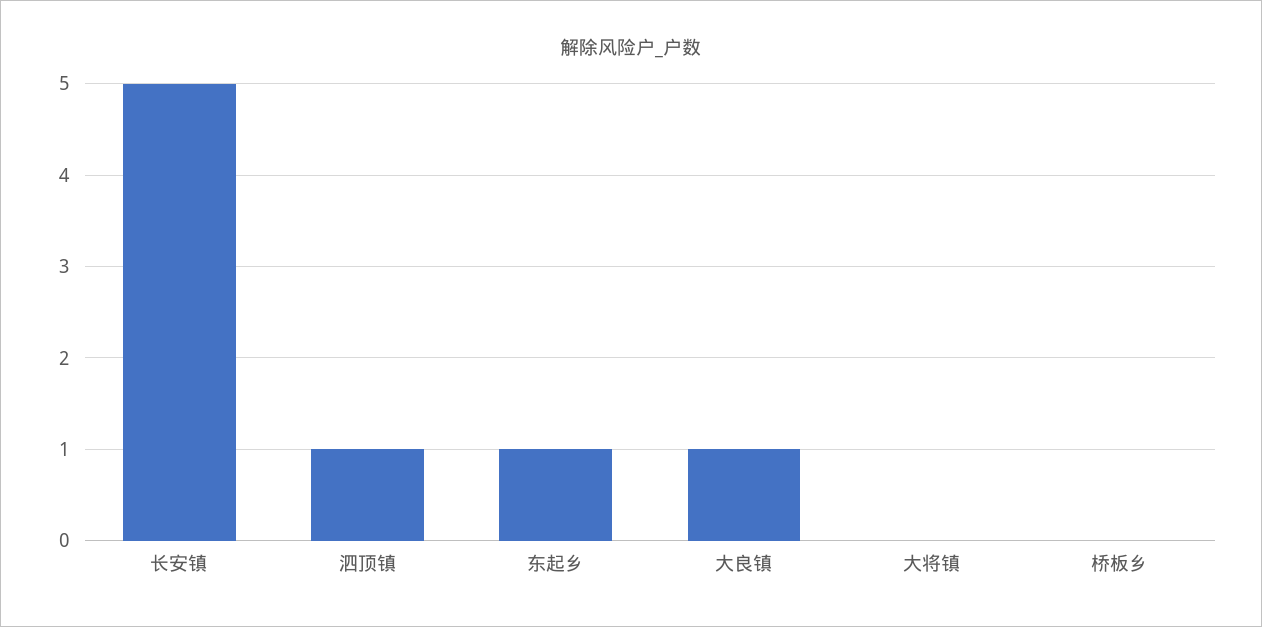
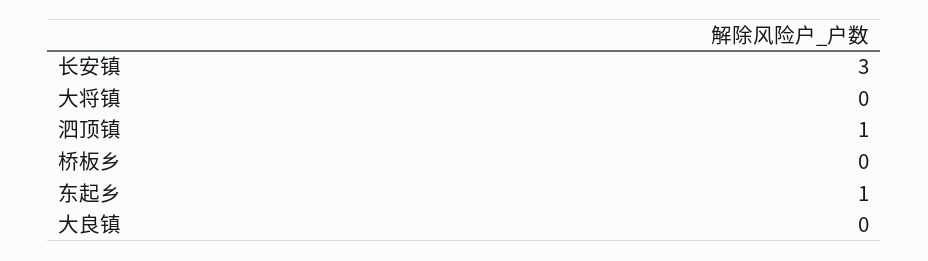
  {
-   "长安镇": 5,
+   "长安镇": 3,
    "泗顶镇": 1,
    "东起乡": 1,
-   "大良镇": 1,
+   "大良镇": 0,
    "大将镇": 0,
    "桥板乡": 0
  }

